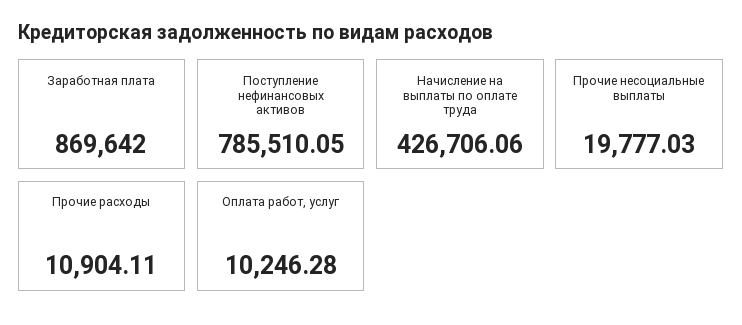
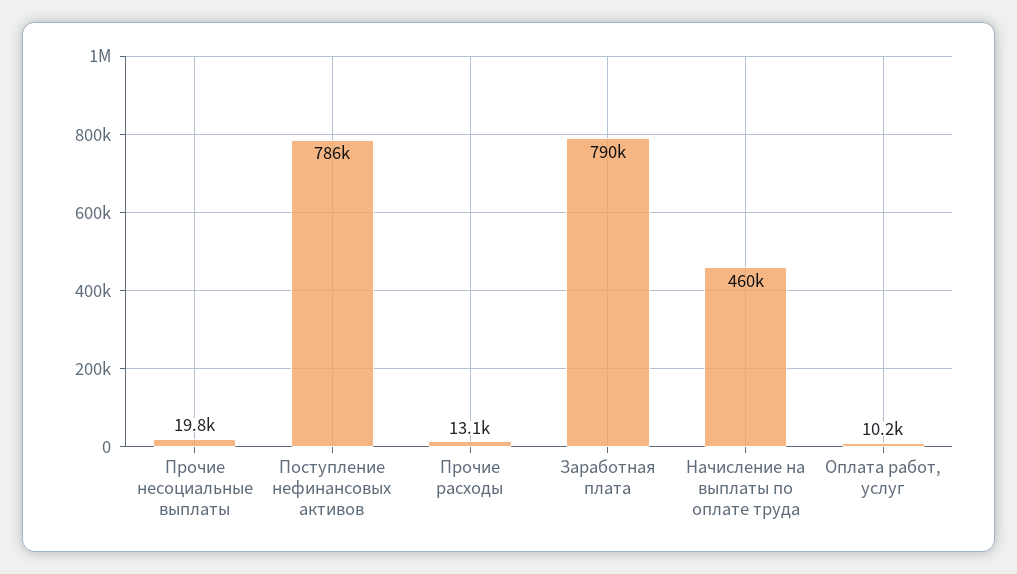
  {
-   "Заработная плата": 869642,
+   "Заработная плата": 790000,
    "Поступление нефинансовых активов": 785510.05,
-   "Начисление на выплаты по оплате труда": 426706.06,
+   "Начисление на выплаты по оплате труда": 460000,
    "Прочие несоциальные выплаты": 19777.03,
-   "Прочие расходы": 10904.11,
+   "Прочие расходы": 13100,
    "Оплата работ, услуг": 10246.28
  }

